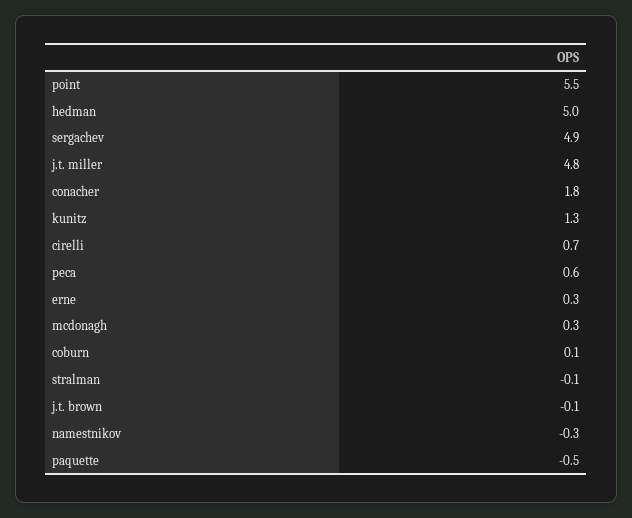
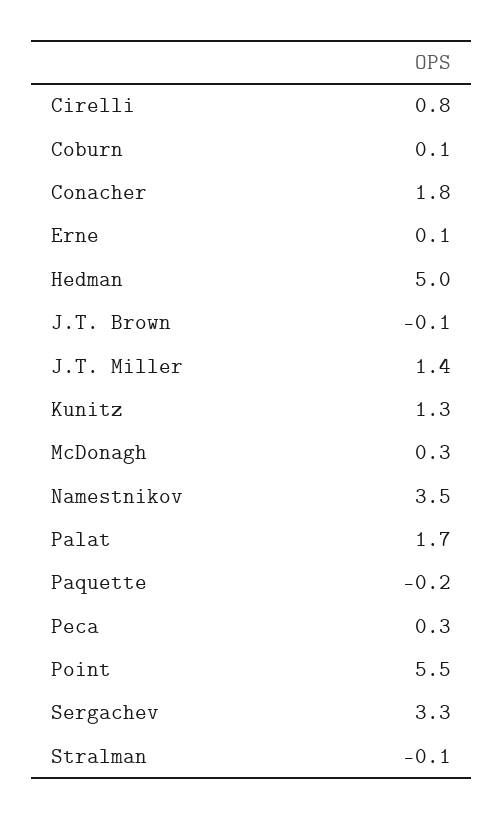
  {
    "point": 5.5,
    "hedman": 5,
-   "sergachev": 4.9,
+   "sergachev": 3.3,
-   "j.t. miller": 4.8,
+   "j.t. miller": 1.4,
    "conacher": 1.8,
    "kunitz": 1.3,
-   "cirelli": 0.7,
+   "cirelli": 0.8,
-   "peca": 0.6,
+   "peca": 0.3,
-   "erne": 0.3,
+   "erne": 0.1,
    "mcdonagh": 0.3,
    "coburn": 0.1,
    "stralman": -0.1,
    "j.t. brown": -0.1,
-   "namestnikov": -0.3,
+   "namestnikov": 3.5,
-   "paquette": -0.5
+   "paquette": -0.2,
+   "Palat": 1.7
  }

